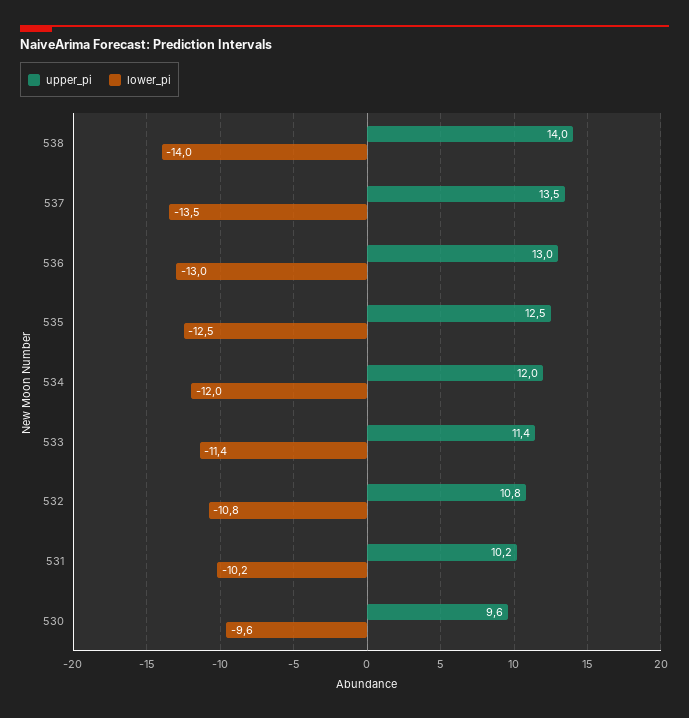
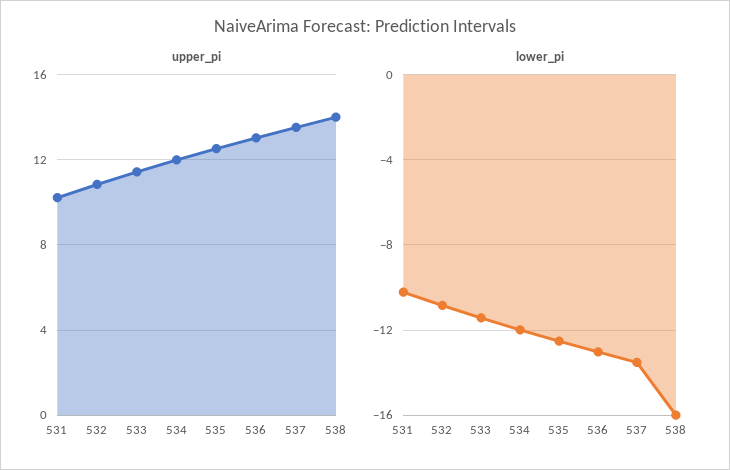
  {
    "upper_pi": {
      "538": 14,
      "537": 13.5,
      "536": 13,
      "535": 12.5,
      "534": 12,
      "533": 11.4,
      "532": 10.8,
-     "531": 10.2,
+     "531": 10.2
-     "530": 9.6
    },
    "lower_pi": {
-     "538": -14,
+     "538": -16,
      "537": -13.5,
      "536": -13,
      "535": -12.5,
      "534": -12,
      "533": -11.4,
      "532": -10.8,
-     "531": -10.2,
+     "531": -10.2
-     "530": -9.6
    }
  }

